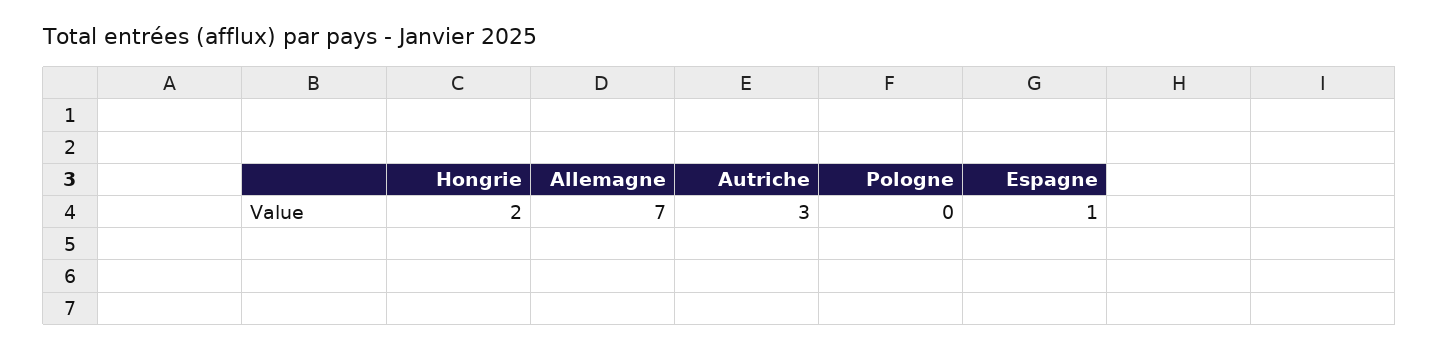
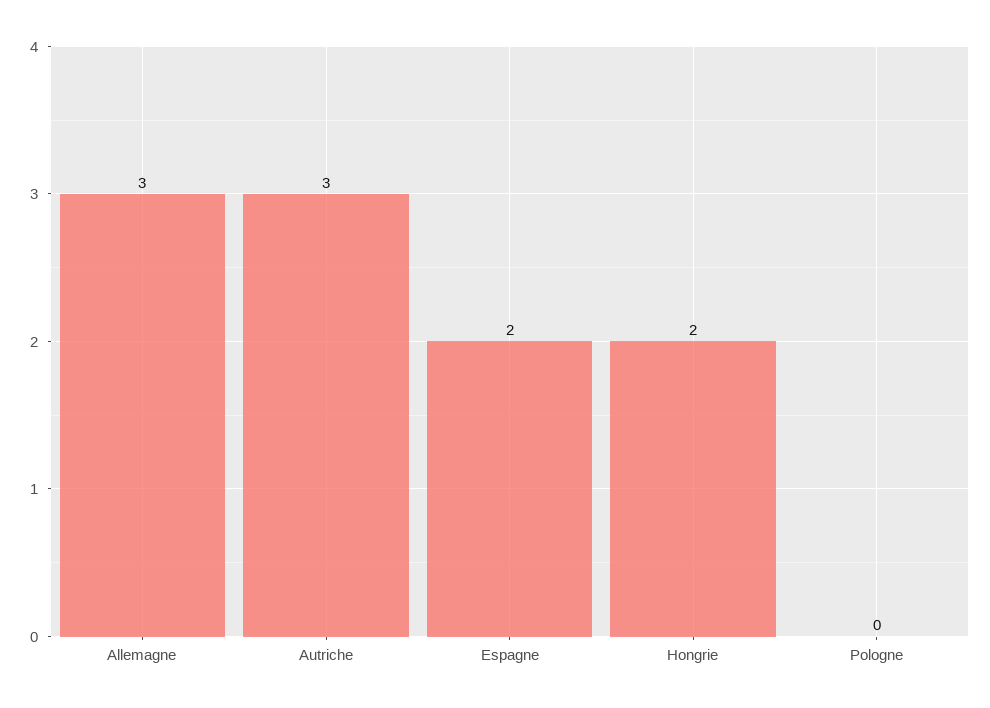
  {
    "Hongrie": 2,
-   "Allemagne": 7,
+   "Allemagne": 3,
    "Autriche": 3,
    "Pologne": 0,
-   "Espagne": 1
+   "Espagne": 2
  }

